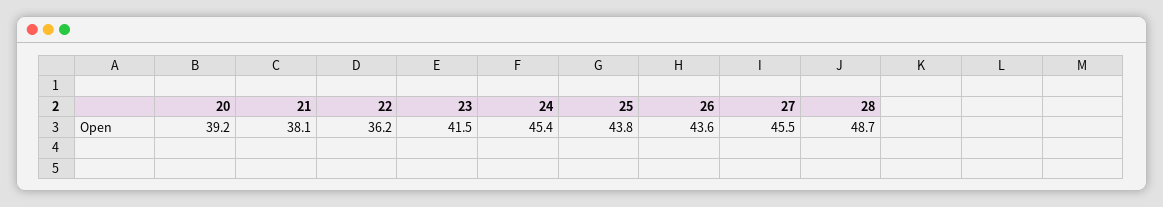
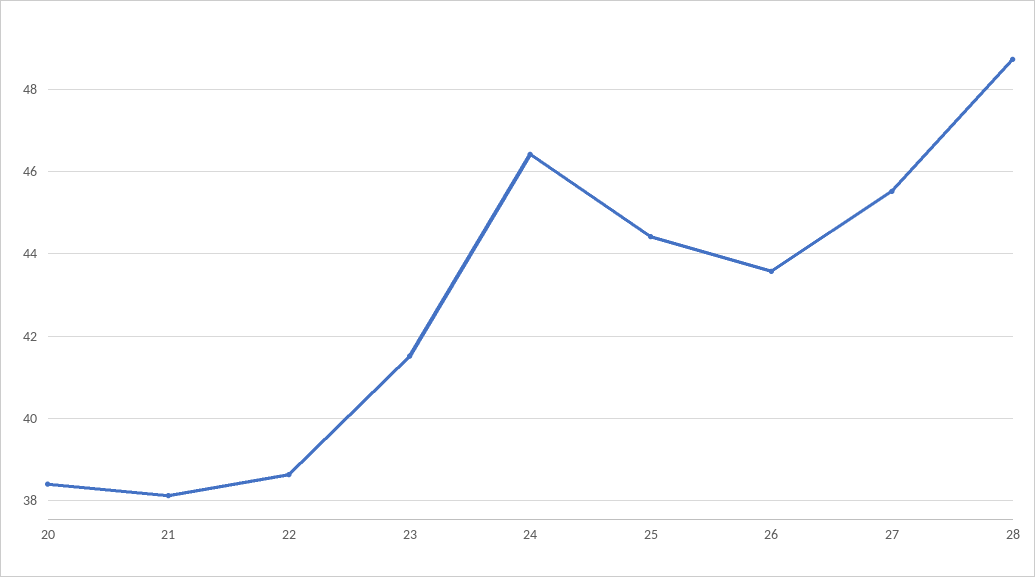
  {
-   "20": 39.2,
+   "20": 38.4,
    "21": 38.1,
-   "22": 36.2,
+   "22": 38.6,
    "23": 41.5,
-   "24": 45.4,
+   "24": 46.4,
-   "25": 43.8,
+   "25": 44.4,
    "26": 43.6,
    "27": 45.5,
    "28": 48.7
  }

